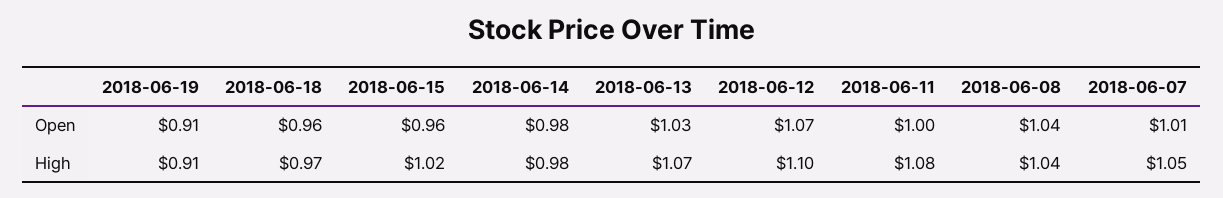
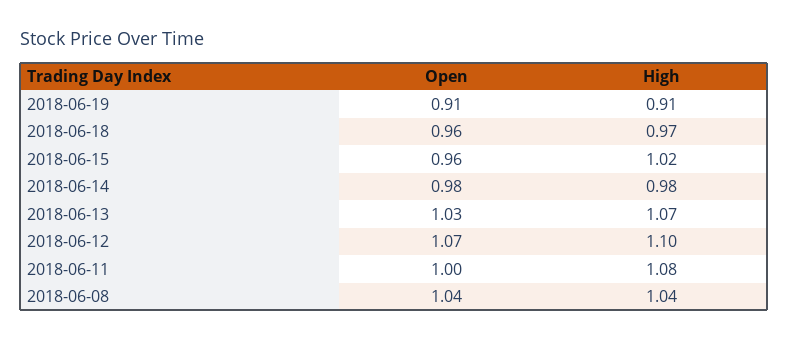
  {
    "2018-06-19": {
      "Open": 0.91,
      "High": 0.91
    },
    "2018-06-18": {
      "Open": 0.96,
      "High": 0.97
    },
    "2018-06-15": {
      "Open": 0.96,
      "High": 1.02
    },
    "2018-06-14": {
      "Open": 0.98,
      "High": 0.98
    },
    "2018-06-13": {
      "Open": 1.03,
      "High": 1.07
    },
    "2018-06-12": {
      "Open": 1.07,
      "High": 1.1
    },
    "2018-06-11": {
      "Open": 1,
      "High": 1.08
    },
    "2018-06-08": {
      "Open": 1.04,
      "High": 1.04
-   },
+   }
-   "2018-06-07": {
-     "Open": 1.01,
-     "High": 1.05
-   }
  }

